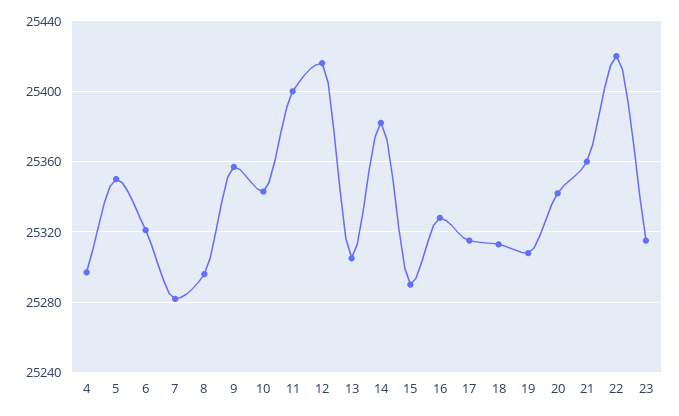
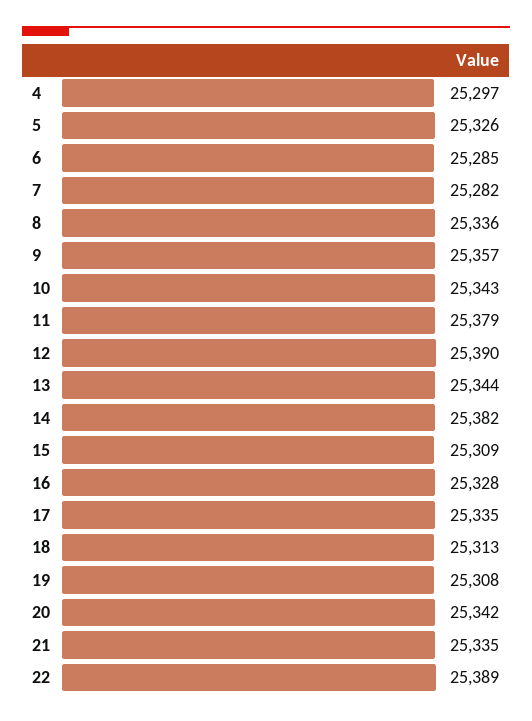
  {
    "4": 25297,
-   "5": 25350,
+   "5": 25326,
-   "6": 25320,
+   "6": 25285,
    "7": 25282,
-   "8": 25295,
+   "8": 25336,
    "9": 25357,
    "10": 25343,
-   "11": 25400,
+   "11": 25379,
-   "12": 25415,
+   "12": 25390,
-   "13": 25305,
+   "13": 25344,
    "14": 25382,
-   "15": 25290,
+   "15": 25309,
    "16": 25328,
-   "17": 25315,
+   "17": 25335,
    "18": 25313,
    "19": 25308,
    "20": 25342,
-   "21": 25360,
+   "21": 25335,
-   "22": 25420,
+   "22": 25389
-   "23": 25315
  }

